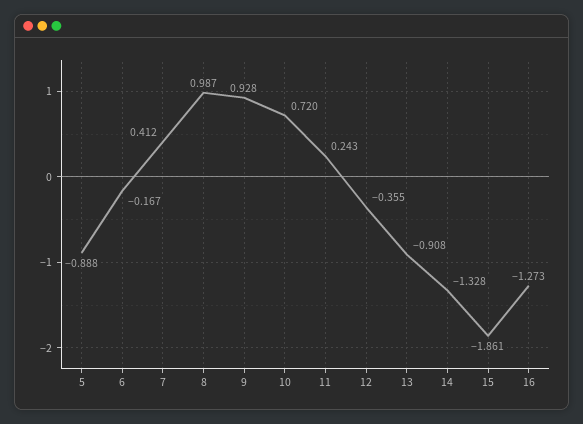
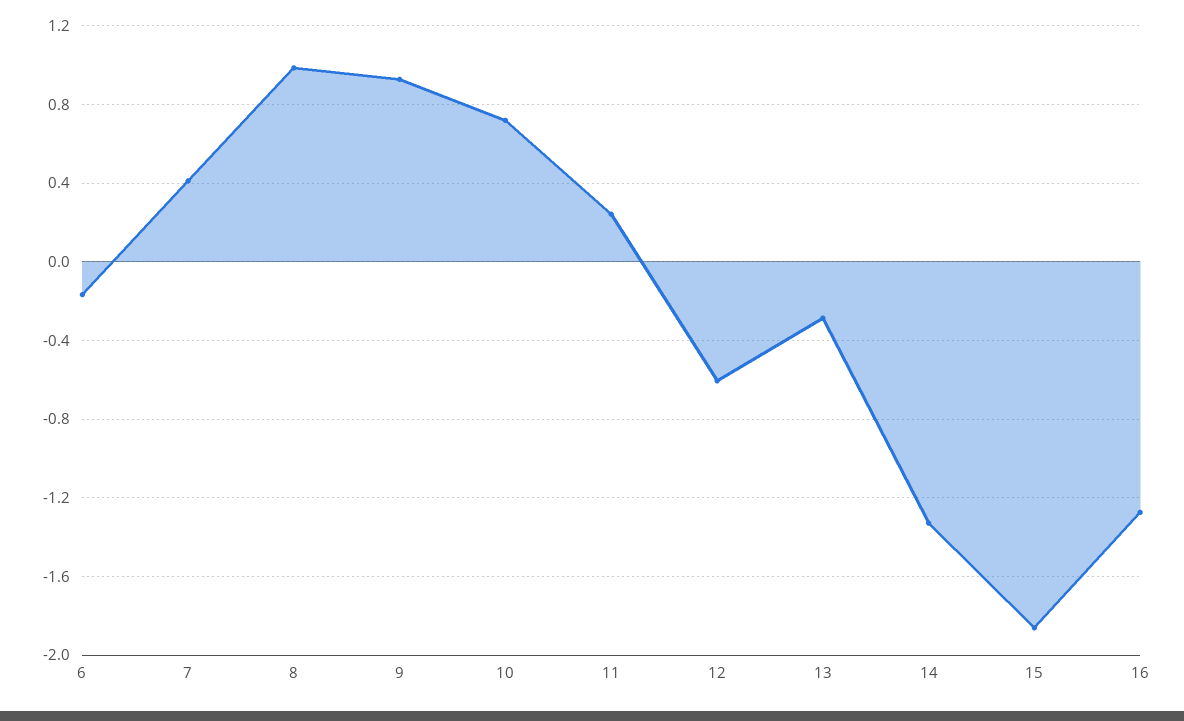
  {
-   "5": -0.888,
    "6": -0.167,
    "7": 0.412,
    "8": 0.987,
    "9": 0.928,
    "10": 0.72,
    "11": 0.243,
-   "12": -0.355,
+   "12": -0.6,
-   "13": -0.908,
+   "13": -0.3,
    "14": -1.328,
    "15": -1.861,
    "16": -1.273
  }

